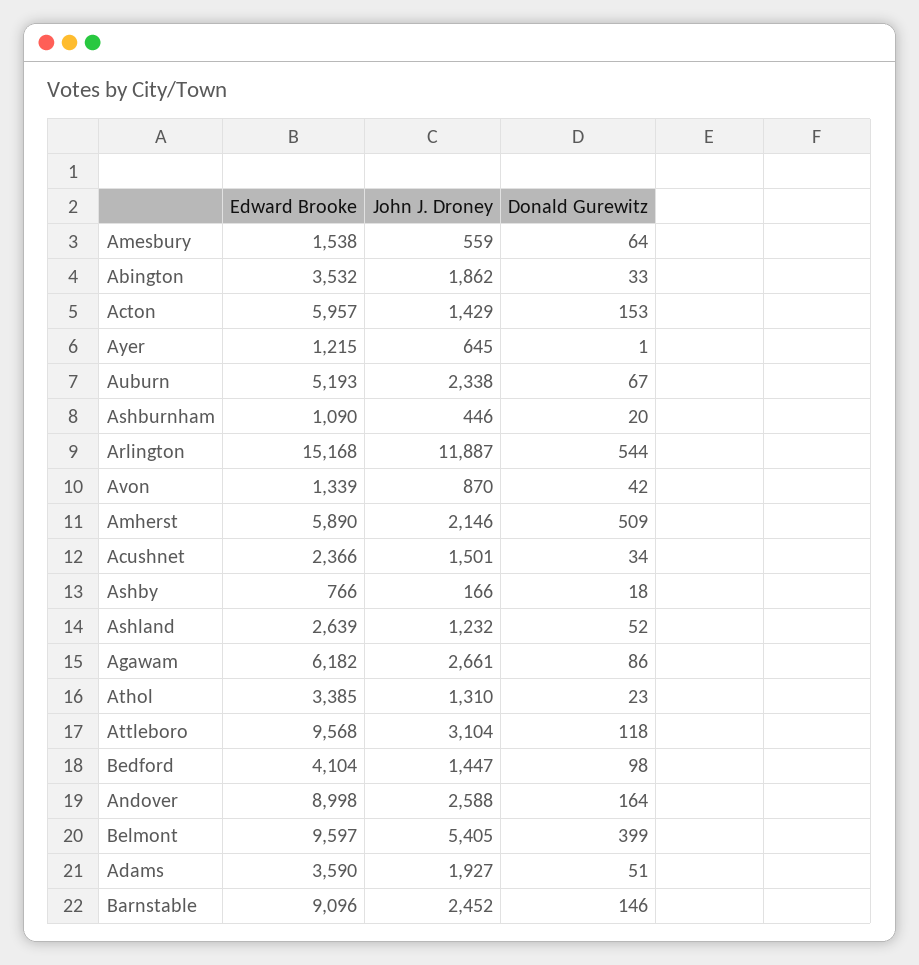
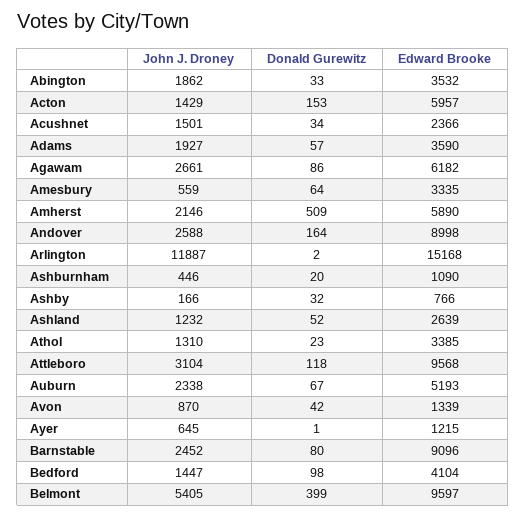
  {
    "Edward Brooke": {
-     "Amesbury": 1538,
+     "Amesbury": 3335,
      "Abington": 3532,
      "Acton": 5957,
      "Ayer": 1215,
      "Auburn": 5193,
      "Ashburnham": 1090,
      "Arlington": 15168,
      "Avon": 1339,
      "Amherst": 5890,
      "Acushnet": 2366,
      "Ashby": 766,
      "Ashland": 2639,
      "Agawam": 6182,
      "Athol": 3385,
      "Attleboro": 9568,
      "Bedford": 4104,
      "Andover": 8998,
      "Belmont": 9597,
      "Adams": 3590,
      "Barnstable": 9096
    },
    "John J. Droney": {
      "Amesbury": 559,
      "Abington": 1862,
      "Acton": 1429,
      "Ayer": 645,
      "Auburn": 2338,
      "Ashburnham": 446,
      "Arlington": 11887,
      "Avon": 870,
      "Amherst": 2146,
      "Acushnet": 1501,
      "Ashby": 166,
      "Ashland": 1232,
      "Agawam": 2661,
      "Athol": 1310,
      "Attleboro": 3104,
      "Bedford": 1447,
      "Andover": 2588,
      "Belmont": 5405,
      "Adams": 1927,
      "Barnstable": 2452
    },
    "Donald Gurewitz": {
      "Amesbury": 64,
      "Abington": 33,
      "Acton": 153,
      "Ayer": 1,
      "Auburn": 67,
      "Ashburnham": 20,
-     "Arlington": 544,
+     "Arlington": 2,
      "Avon": 42,
      "Amherst": 509,
      "Acushnet": 34,
-     "Ashby": 18,
+     "Ashby": 32,
      "Ashland": 52,
      "Agawam": 86,
      "Athol": 23,
      "Attleboro": 118,
      "Bedford": 98,
      "Andover": 164,
      "Belmont": 399,
-     "Adams": 51,
+     "Adams": 57,
-     "Barnstable": 146
+     "Barnstable": 80
    }
  }

